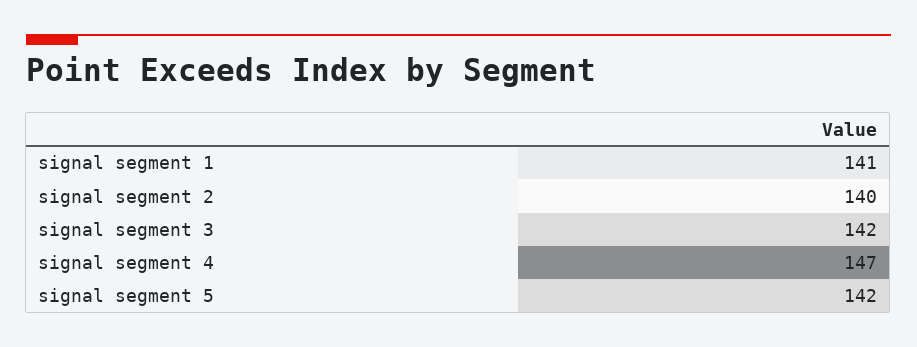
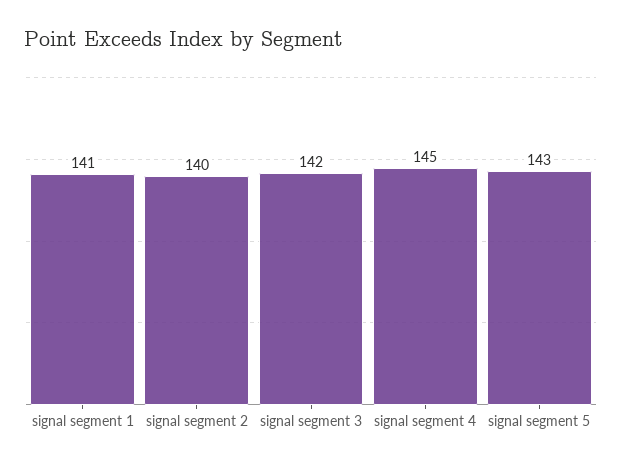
  {
    "signal segment 1": 141,
    "signal segment 2": 140,
    "signal segment 3": 142,
-   "signal segment 4": 147,
+   "signal segment 4": 145,
-   "signal segment 5": 142
+   "signal segment 5": 143
  }

